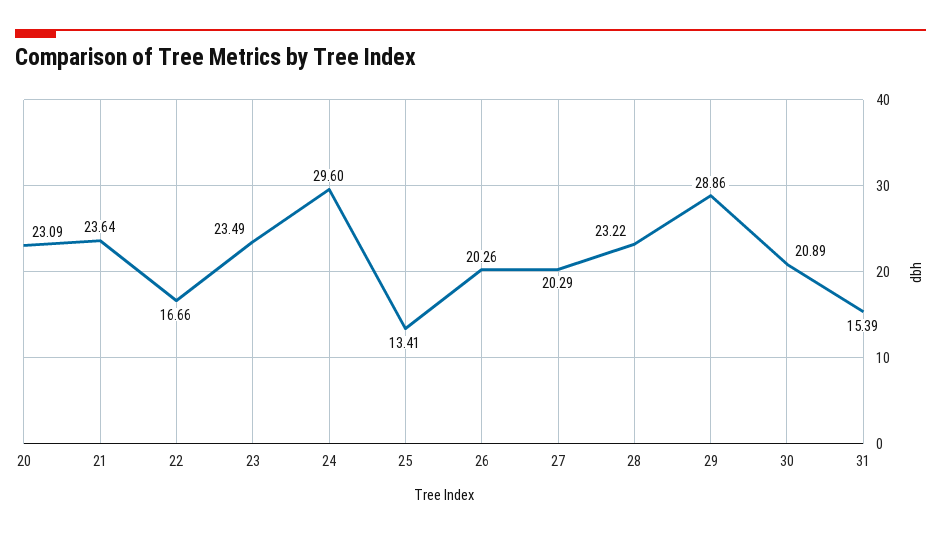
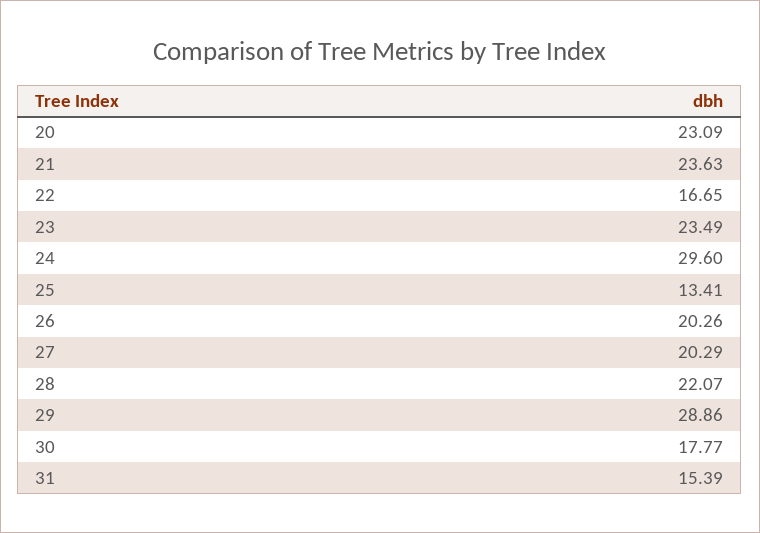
  {
    "20": 23.09,
-   "21": 23.64,
+   "21": 23.63,
-   "22": 16.66,
+   "22": 16.65,
    "23": 23.49,
    "24": 29.6,
    "25": 13.41,
    "26": 20.26,
    "27": 20.29,
-   "28": 23.22,
+   "28": 22.07,
    "29": 28.86,
-   "30": 20.89,
+   "30": 17.77,
    "31": 15.39
  }

